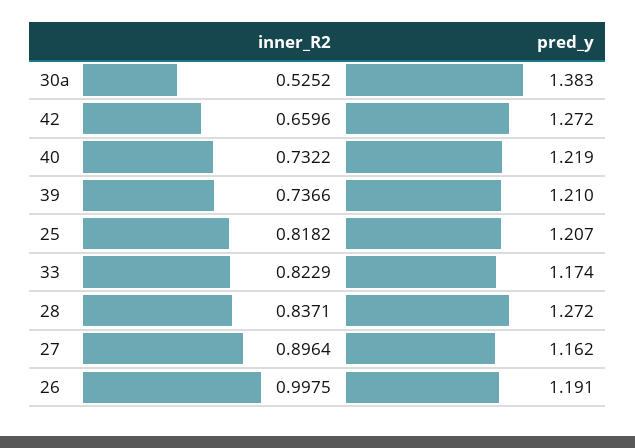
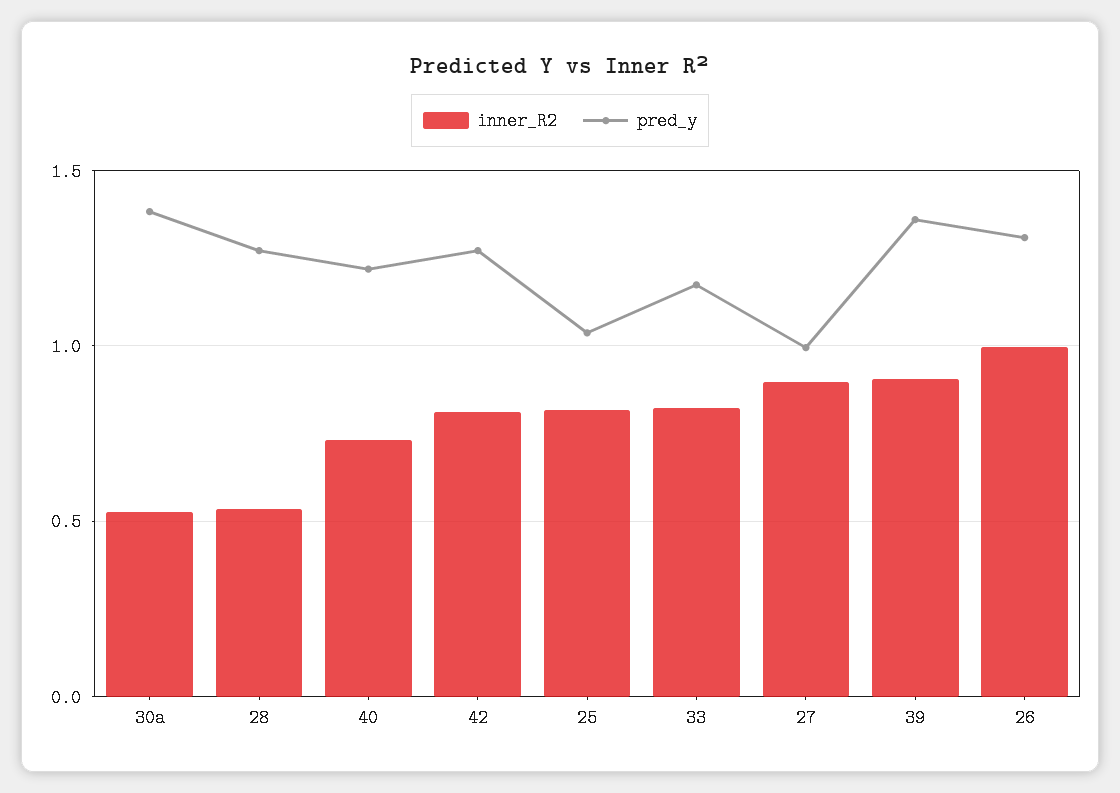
  {
    "inner_R2": {
      "30a": 0.5252,
-     "42": 0.6596,
+     "42": 0.8,
      "40": 0.7322,
-     "39": 0.7366,
+     "39": 0.9,
      "25": 0.8182,
      "33": 0.8229,
-     "28": 0.8371,
+     "28": 0.55,
      "27": 0.8964,
      "26": 0.9975
    },
    "pred_y": {
      "30a": 1.383,
      "42": 1.272,
      "40": 1.219,
-     "39": 1.21,
+     "39": 1.35,
-     "25": 1.207,
+     "25": 1.05,
      "33": 1.174,
      "28": 1.272,
-     "27": 1.162,
+     "27": 1,
-     "26": 1.191
+     "26": 1.3
    }
  }

